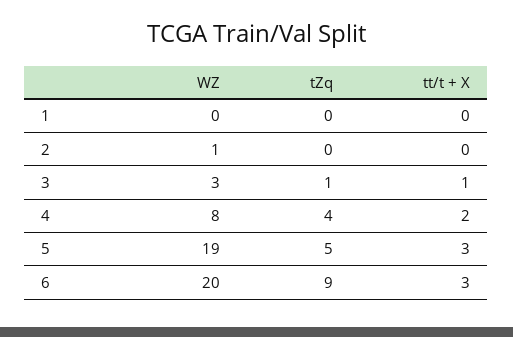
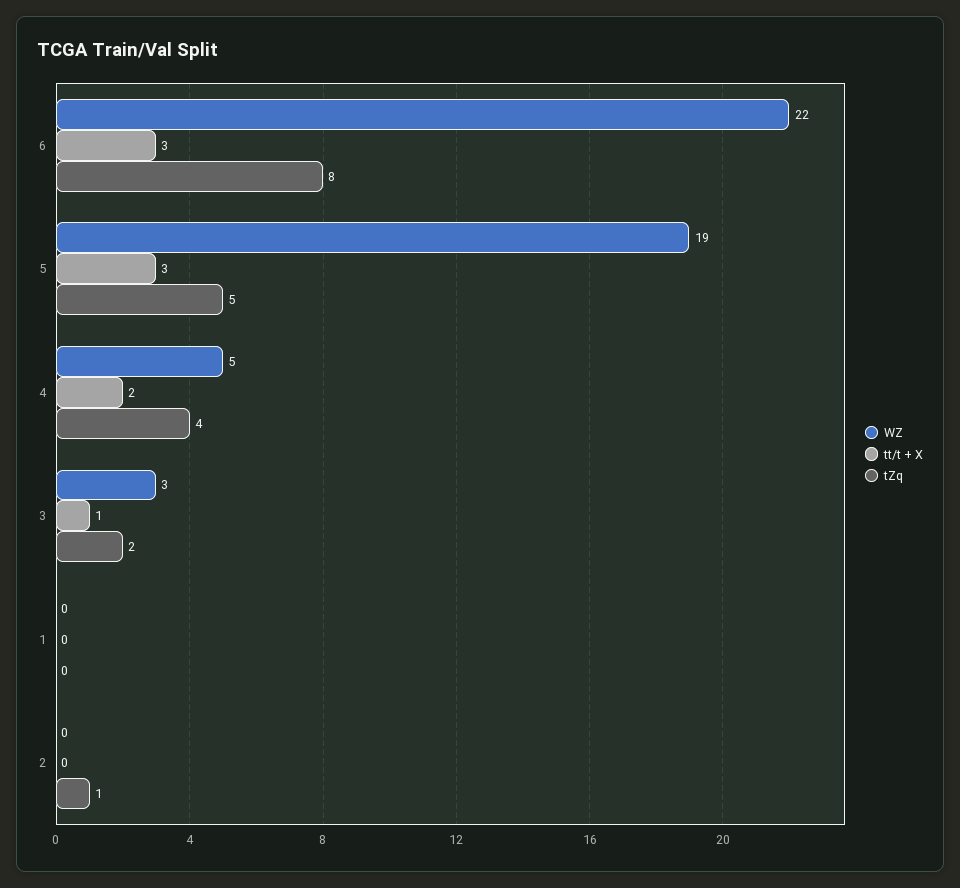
  {
    "WZ": {
      "1": 0,
-     "2": 1,
+     "2": 0,
      "3": 3,
-     "4": 8,
+     "4": 5,
      "5": 19,
-     "6": 20
+     "6": 22
    },
    "tZq": {
      "1": 0,
-     "2": 0,
+     "2": 1,
-     "3": 1,
+     "3": 2,
      "4": 4,
      "5": 5,
-     "6": 9
+     "6": 8
    },
    "tt/t + X": {
      "1": 0,
      "2": 0,
      "3": 1,
      "4": 2,
      "5": 3,
      "6": 3
    }
  }

